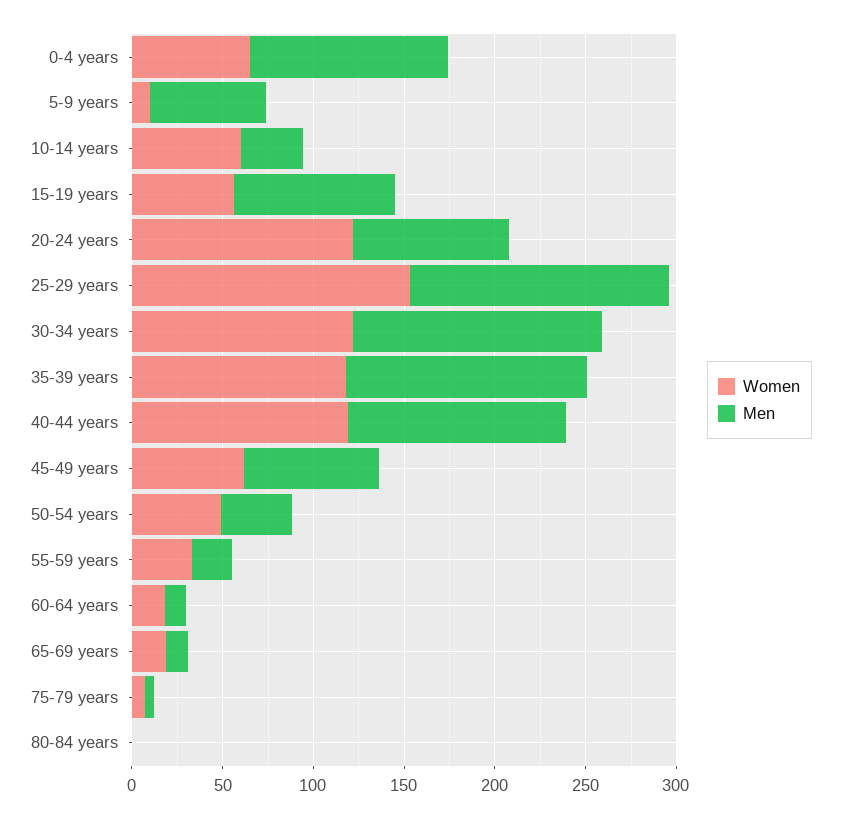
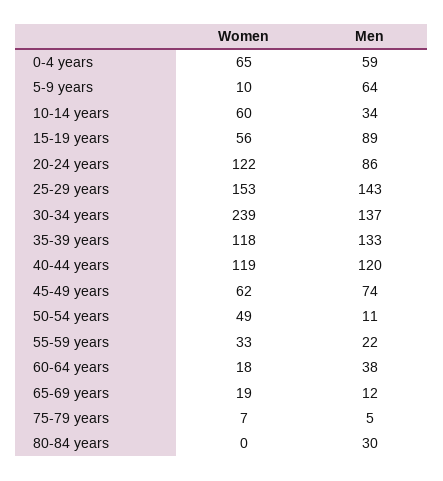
  {
    "Women": {
      "0-4 years": 65,
      "5-9 years": 10,
      "10-14 years": 60,
      "15-19 years": 56,
      "20-24 years": 122,
      "25-29 years": 153,
-     "30-34 years": 120,
+     "30-34 years": 239,
      "35-39 years": 118,
      "40-44 years": 119,
      "45-49 years": 62,
      "50-54 years": 49,
      "55-59 years": 33,
      "60-64 years": 18,
      "65-69 years": 19,
      "75-79 years": 7,
      "80-84 years": 0
    },
    "Men": {
-     "0-4 years": 110,
+     "0-4 years": 59,
      "5-9 years": 64,
      "10-14 years": 34,
      "15-19 years": 89,
      "20-24 years": 86,
      "25-29 years": 143,
      "30-34 years": 137,
      "35-39 years": 133,
      "40-44 years": 120,
      "45-49 years": 74,
-     "50-54 years": 40,
+     "50-54 years": 11,
      "55-59 years": 22,
-     "60-64 years": 10,
+     "60-64 years": 38,
      "65-69 years": 12,
      "75-79 years": 5,
-     "80-84 years": 0
+     "80-84 years": 30
    }
  }

